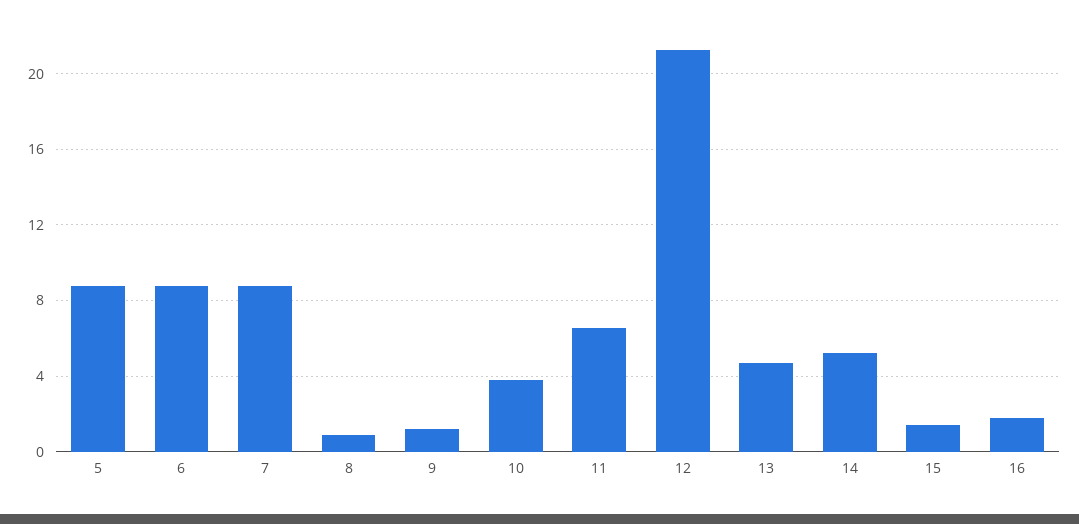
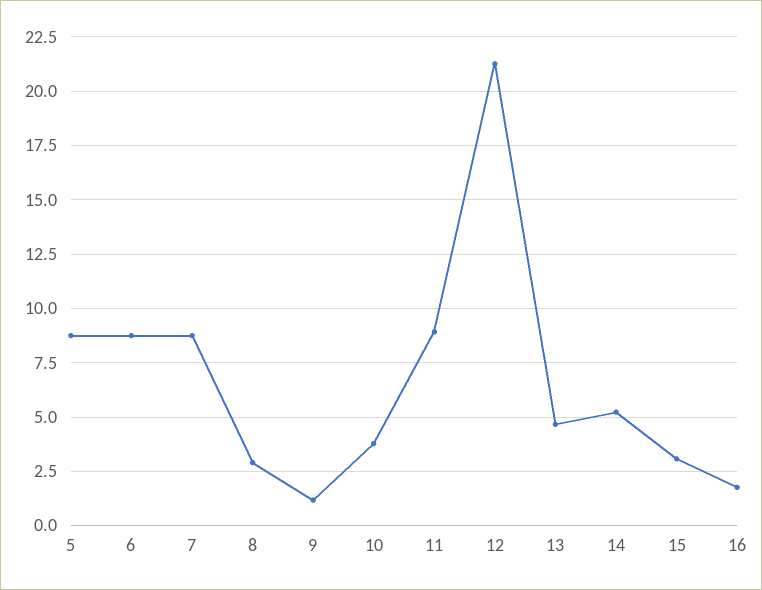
  {
    "5": 9,
    "6": 9,
    "7": 9,
-   "8": 1,
+   "8": 3,
    "9": 1,
    "10": 4,
-   "11": 6.5,
+   "11": 9,
    "12": 21.5,
    "13": 4.5,
    "14": 5,
-   "15": 1.5,
+   "15": 3,
    "16": 2
  }

